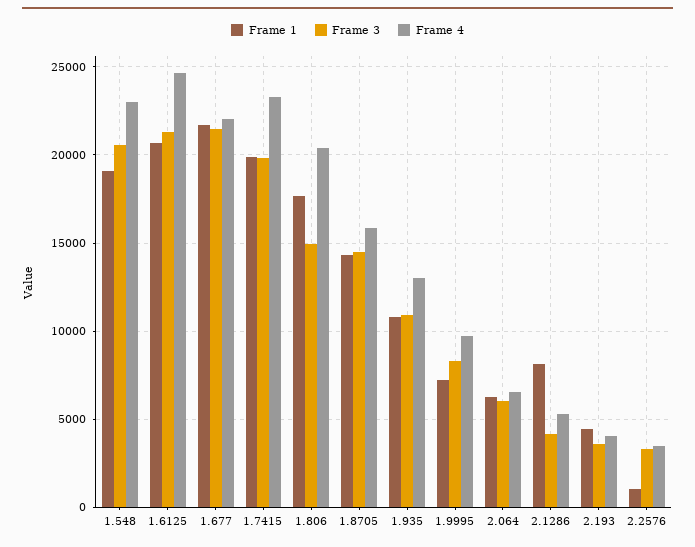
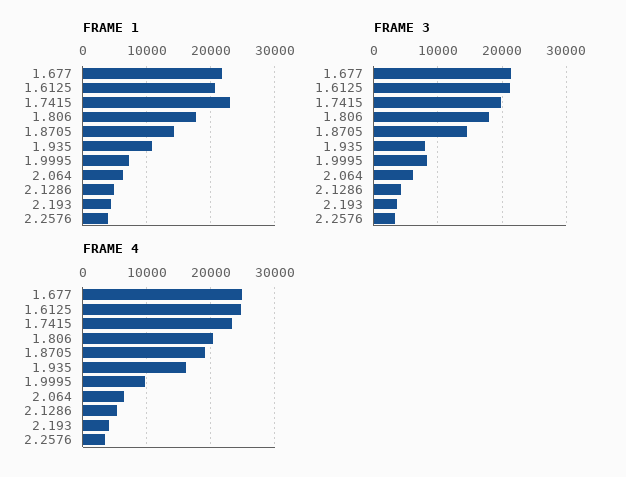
  {
    "Frame 1": {
-     "1.548": 19000,
      "1.6125": 20500,
      "1.677": 21500,
-     "1.7415": 20000,
+     "1.7415": 23000,
      "1.806": 17500,
      "1.8705": 14500,
      "1.935": 11000,
      "1.9995": 7000,
      "2.064": 6000,
-     "2.1286": 8000,
+     "2.1286": 5000,
      "2.193": 4500,
-     "2.2576": 1000
+     "2.2576": 4000
    },
    "Frame 3": {
-     "1.548": 20500,
      "1.6125": 21500,
      "1.677": 21500,
      "1.7415": 20000,
-     "1.806": 15000,
+     "1.806": 18000,
      "1.8705": 14500,
-     "1.935": 11000,
+     "1.935": 8000,
      "1.9995": 8500,
      "2.064": 6000,
      "2.1286": 4000,
      "2.193": 3500,
      "2.2576": 3500
    },
    "Frame 4": {
-     "1.548": 23000,
      "1.6125": 24500,
-     "1.677": 22000,
+     "1.677": 25000,
      "1.7415": 23500,
      "1.806": 20500,
-     "1.8705": 16000,
+     "1.8705": 19000,
-     "1.935": 13000,
+     "1.935": 16000,
      "1.9995": 9500,
      "2.064": 6500,
      "2.1286": 5500,
      "2.193": 4000,
      "2.2576": 3500
    }
  }

